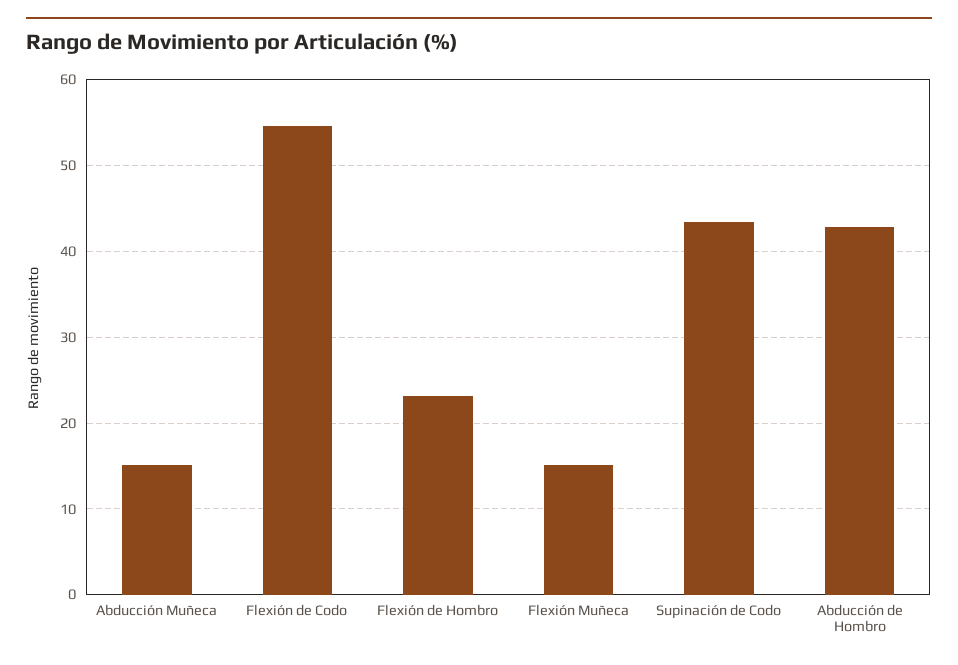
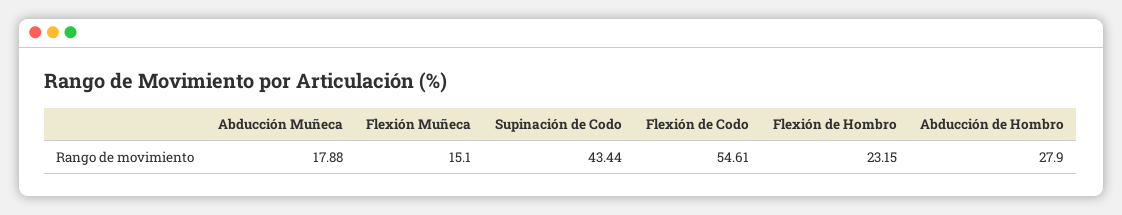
  {
-   "Abducción Muñeca": 15,
+   "Abducción Muñeca": 17.88,
    "Flexión de Codo": 54.61,
    "Flexión de Hombro": 23.15,
    "Flexión Muñeca": 15.1,
    "Supinación de Codo": 43.44,
-   "Abducción de Hombro": 43
+   "Abducción de Hombro": 27.9
  }

